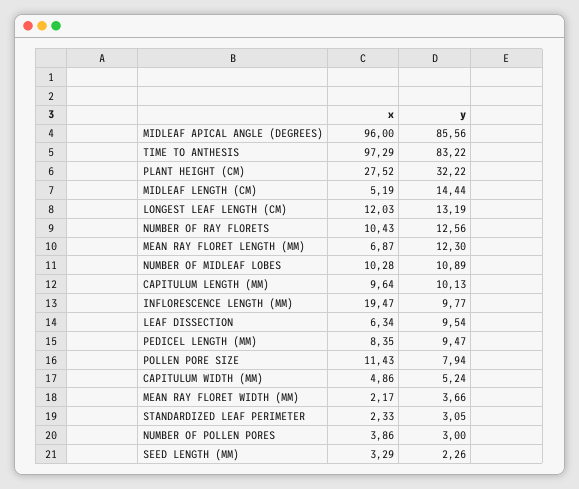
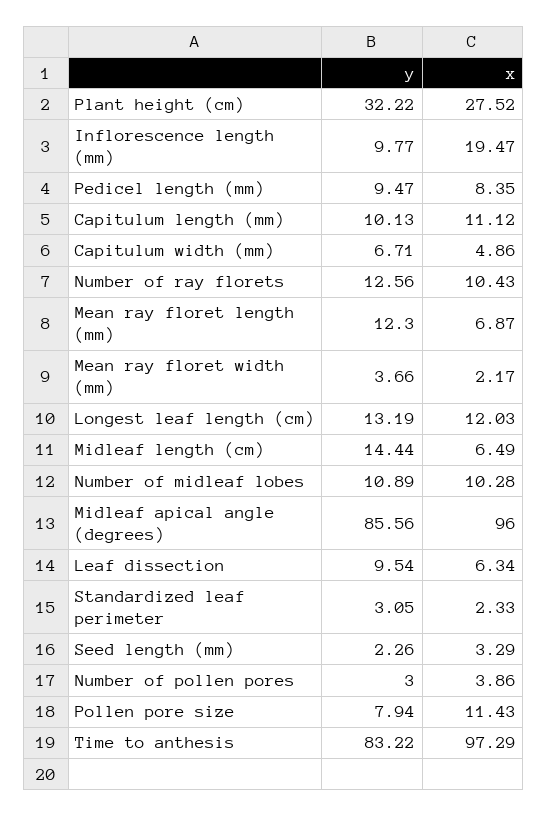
  {
    "x": {
      "MIDLEAF APICAL ANGLE (DEGREES)": 96,
      "TIME TO ANTHESIS": 97.29,
      "PLANT HEIGHT (CM)": 27.52,
-     "MIDLEAF LENGTH (CM)": 5.19,
+     "MIDLEAF LENGTH (CM)": 6.49,
      "LONGEST LEAF LENGTH (CM)": 12.03,
      "NUMBER OF RAY FLORETS": 10.43,
      "MEAN RAY FLORET LENGTH (MM)": 6.87,
      "NUMBER OF MIDLEAF LOBES": 10.28,
-     "CAPITULUM LENGTH (MM)": 9.64,
+     "CAPITULUM LENGTH (MM)": 11.12,
      "INFLORESCENCE LENGTH (MM)": 19.47,
      "LEAF DISSECTION": 6.34,
      "PEDICEL LENGTH (MM)": 8.35,
      "POLLEN PORE SIZE": 11.43,
      "CAPITULUM WIDTH (MM)": 4.86,
      "MEAN RAY FLORET WIDTH (MM)": 2.17,
      "STANDARDIZED LEAF PERIMETER": 2.33,
      "NUMBER OF POLLEN PORES": 3.86,
      "SEED LENGTH (MM)": 3.29
    },
    "y": {
      "MIDLEAF APICAL ANGLE (DEGREES)": 85.56,
      "TIME TO ANTHESIS": 83.22,
      "PLANT HEIGHT (CM)": 32.22,
      "MIDLEAF LENGTH (CM)": 14.44,
      "LONGEST LEAF LENGTH (CM)": 13.19,
      "NUMBER OF RAY FLORETS": 12.56,
      "MEAN RAY FLORET LENGTH (MM)": 12.3,
      "NUMBER OF MIDLEAF LOBES": 10.89,
      "CAPITULUM LENGTH (MM)": 10.13,
      "INFLORESCENCE LENGTH (MM)": 9.77,
      "LEAF DISSECTION": 9.54,
      "PEDICEL LENGTH (MM)": 9.47,
      "POLLEN PORE SIZE": 7.94,
-     "CAPITULUM WIDTH (MM)": 5.24,
+     "CAPITULUM WIDTH (MM)": 6.71,
      "MEAN RAY FLORET WIDTH (MM)": 3.66,
      "STANDARDIZED LEAF PERIMETER": 3.05,
      "NUMBER OF POLLEN PORES": 3,
      "SEED LENGTH (MM)": 2.26
    }
  }

